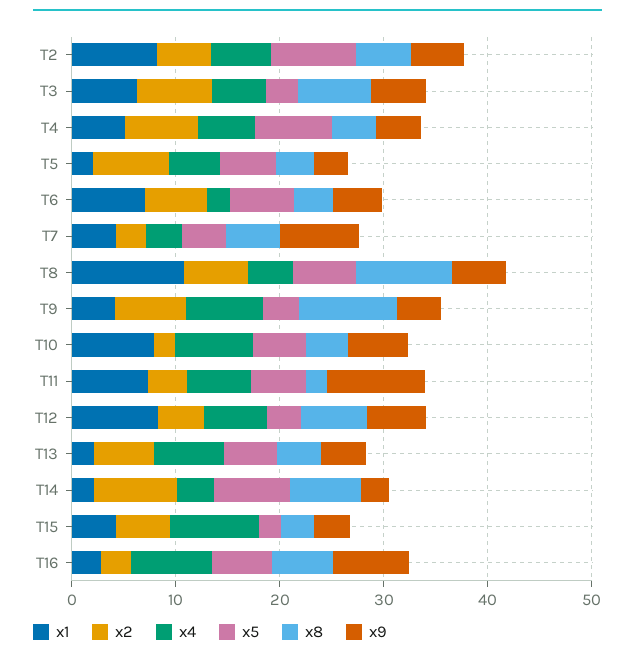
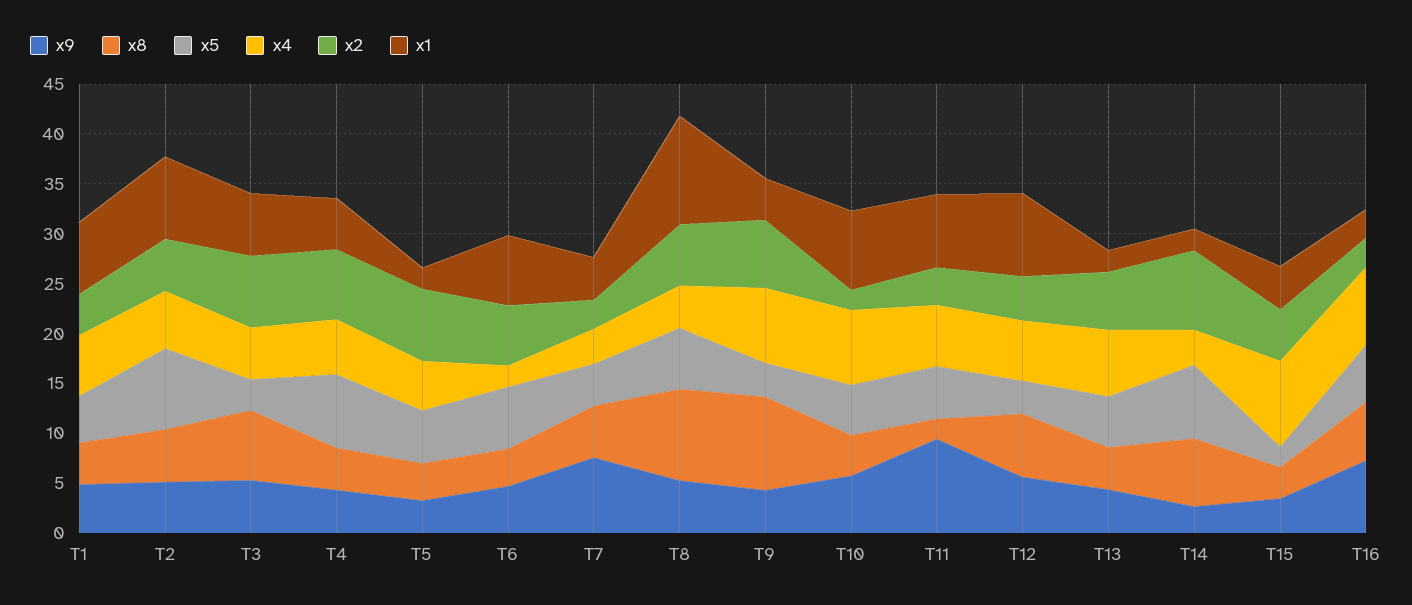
  {
    "x1": {
      "T2": 8,
      "T3": 6,
      "T4": 5,
      "T5": 2,
      "T6": 7,
      "T7": 4,
      "T8": 11,
      "T9": 4,
      "T10": 8,
      "T11": 7,
      "T12": 8,
      "T13": 2,
      "T14": 2,
      "T15": 4,
-     "T16": 3
+     "T16": 3,
+     "T1": 7
    },
    "x2": {
      "T2": 5,
      "T3": 7,
      "T4": 7,
      "T5": 7,
      "T6": 6,
      "T7": 3,
      "T8": 6,
      "T9": 7,
      "T10": 2,
      "T11": 4,
      "T12": 4,
      "T13": 6,
      "T14": 8,
      "T15": 5,
-     "T16": 3
+     "T16": 3,
+     "T1": 4
    },
    "x4": {
      "T2": 6,
      "T3": 5,
      "T4": 6,
      "T5": 5,
      "T6": 2,
      "T7": 3,
      "T8": 4,
      "T9": 7,
      "T10": 8,
      "T11": 6,
      "T12": 6,
      "T13": 7,
      "T14": 4,
      "T15": 9,
-     "T16": 8
+     "T16": 8,
+     "T1": 6
    },
    "x5": {
      "T2": 8,
      "T3": 3,
      "T4": 7,
      "T5": 5,
      "T6": 6,
      "T7": 4,
      "T8": 6,
      "T9": 3,
      "T10": 5,
      "T11": 5,
      "T12": 3,
      "T13": 5,
      "T14": 7,
      "T15": 2,
-     "T16": 6
+     "T16": 6,
+     "T1": 5
    },
    "x8": {
      "T2": 5,
      "T3": 7,
      "T4": 4,
      "T5": 4,
      "T6": 4,
      "T7": 5,
      "T8": 9,
      "T9": 9,
      "T10": 4,
      "T11": 2,
      "T12": 6,
      "T13": 4,
      "T14": 7,
      "T15": 3,
-     "T16": 6
+     "T16": 6,
+     "T1": 4
    },
    "x9": {
      "T2": 5,
      "T3": 5,
      "T4": 4,
      "T5": 3,
      "T6": 5,
      "T7": 8,
      "T8": 5,
      "T9": 4,
      "T10": 6,
      "T11": 9,
      "T12": 6,
      "T13": 4,
      "T14": 3,
      "T15": 3,
-     "T16": 7
+     "T16": 7,
+     "T1": 5
    }
  }

